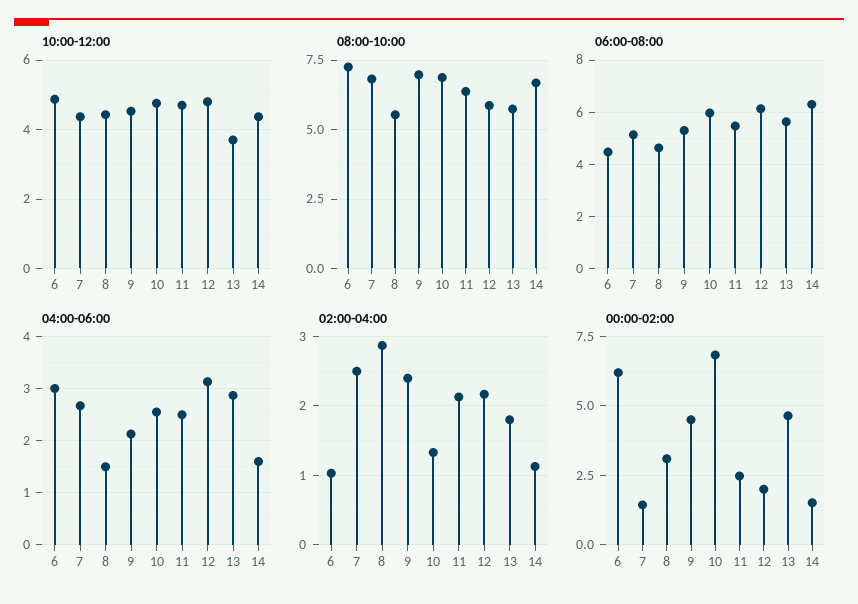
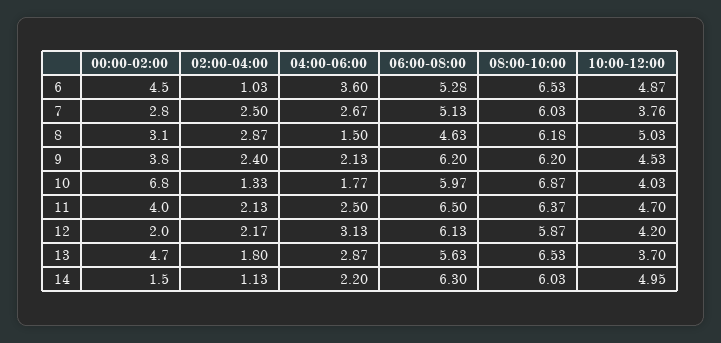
  {
    "10:00-12:00": {
      "6": 4.87,
-     "7": 4.4,
+     "7": 3.76,
-     "8": 4.4,
+     "8": 5.03,
      "9": 4.53,
-     "10": 4.8,
+     "10": 4.03,
      "11": 4.7,
-     "12": 4.8,
+     "12": 4.2,
      "13": 3.7,
-     "14": 4.4
+     "14": 4.95
    },
    "08:00-10:00": {
-     "6": 7.25,
+     "6": 6.53,
-     "7": 6.75,
+     "7": 6.03,
-     "8": 5.5,
+     "8": 6.18,
-     "9": 7,
+     "9": 6.2,
      "10": 6.87,
      "11": 6.37,
      "12": 5.87,
-     "13": 5.75,
+     "13": 6.53,
-     "14": 6.75
+     "14": 6.03
    },
    "06:00-08:00": {
-     "6": 4.5,
+     "6": 5.28,
      "7": 5.13,
      "8": 4.63,
-     "9": 5.25,
+     "9": 6.2,
      "10": 5.97,
-     "11": 5.5,
+     "11": 6.5,
      "12": 6.13,
      "13": 5.63,
      "14": 6.3
    },
    "04:00-06:00": {
-     "6": 3,
+     "6": 3.6,
      "7": 2.67,
      "8": 1.5,
      "9": 2.13,
-     "10": 2.6,
+     "10": 1.77,
      "11": 2.5,
      "12": 3.13,
      "13": 2.87,
-     "14": 1.6
+     "14": 2.2
    },
    "02:00-04:00": {
      "6": 1.03,
      "7": 2.5,
      "8": 2.87,
      "9": 2.4,
      "10": 1.33,
      "11": 2.13,
      "12": 2.17,
      "13": 1.8,
      "14": 1.13
    },
    "00:00-02:00": {
-     "6": 6.25,
+     "6": 4.5,
-     "7": 1.5,
+     "7": 2.8,
      "8": 3.1,
-     "9": 4.5,
+     "9": 3.8,
      "10": 6.8,
-     "11": 2.5,
+     "11": 4,
      "12": 2,
      "13": 4.7,
      "14": 1.5
    }
  }

